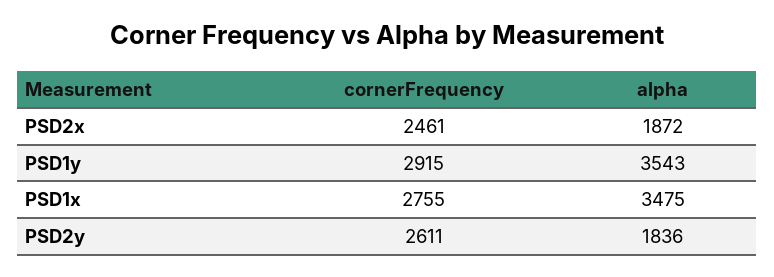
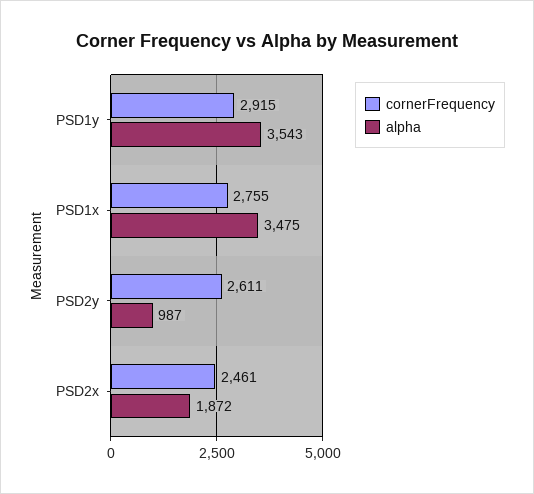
  {
    "cornerFrequency": {
      "PSD2x": 2461,
      "PSD1y": 2915,
      "PSD1x": 2755,
      "PSD2y": 2611
    },
    "alpha": {
      "PSD2x": 1872,
      "PSD1y": 3543,
      "PSD1x": 3475,
-     "PSD2y": 1836
+     "PSD2y": 987
    }
  }

